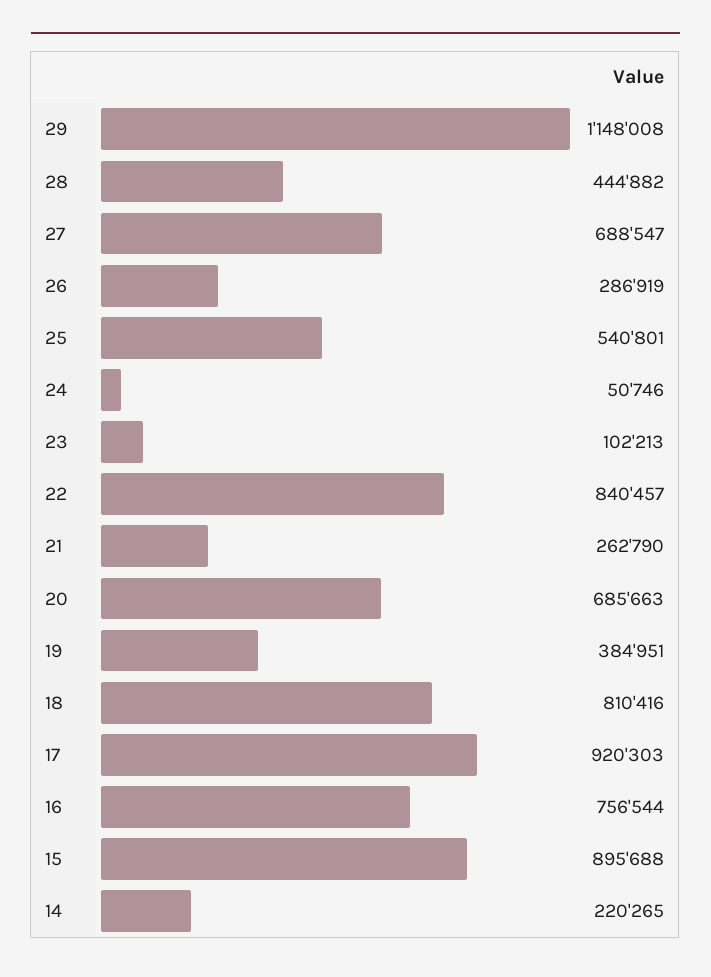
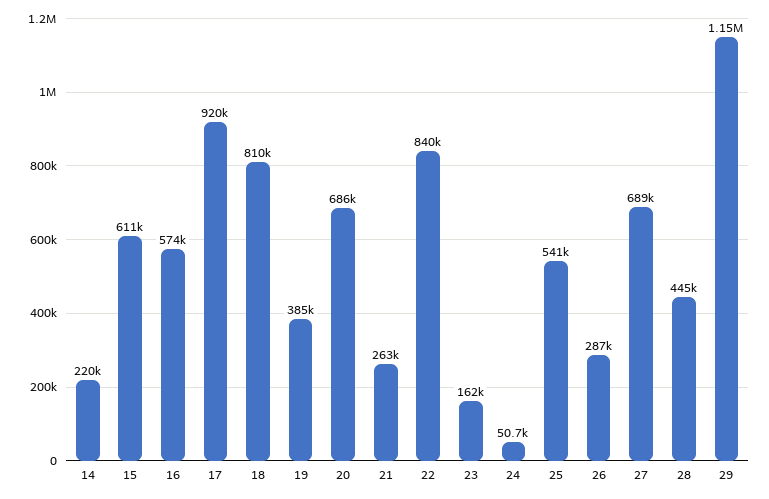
  {
    "29": 1148008,
    "28": 444882,
    "27": 688547,
    "26": 286919,
    "25": 540801,
    "24": 50746,
-   "23": 102213,
+   "23": 162000,
    "22": 840457,
    "21": 262790,
    "20": 685663,
    "19": 384951,
    "18": 810416,
    "17": 920303,
-   "16": 756544,
+   "16": 574000,
-   "15": 895688,
+   "15": 611000,
    "14": 220265
  }

